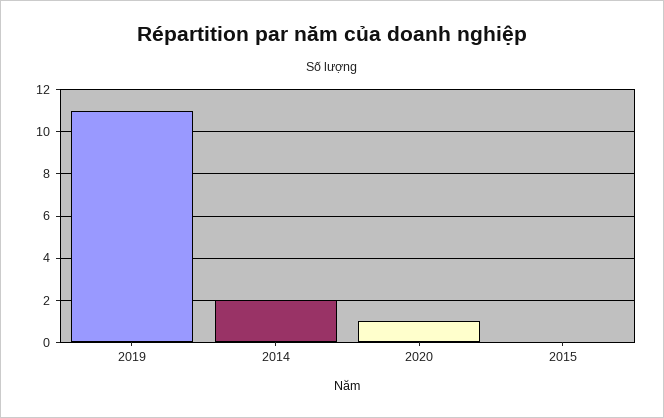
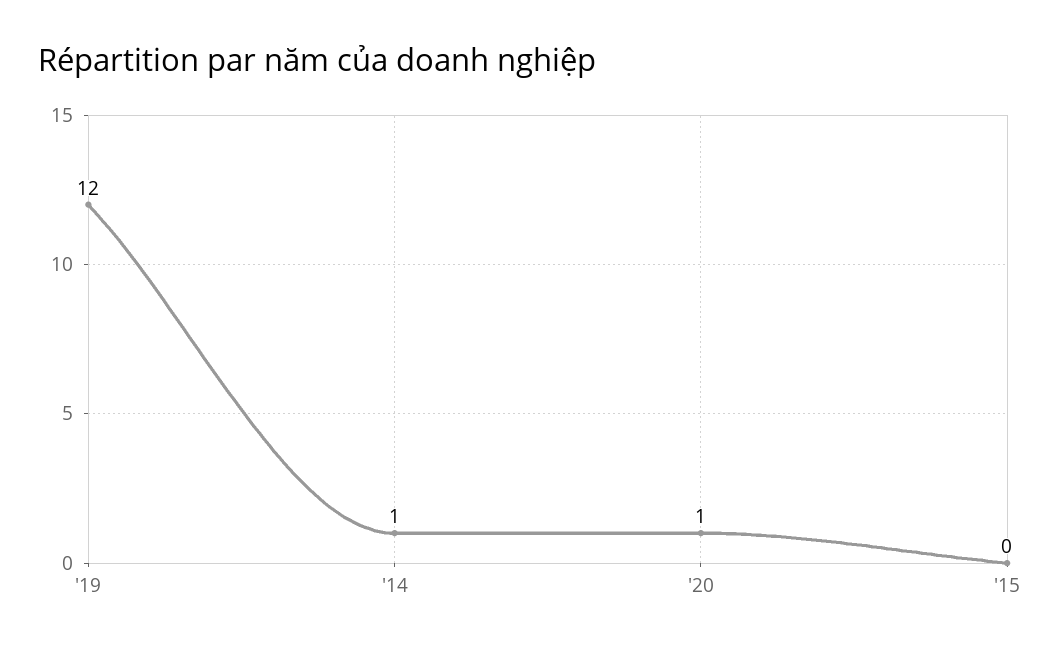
  {
-   "2019": 11,
+   "2019": 12,
-   "2014": 2,
+   "2014": 1,
    "2020": 1,
    "2015": 0
  }

